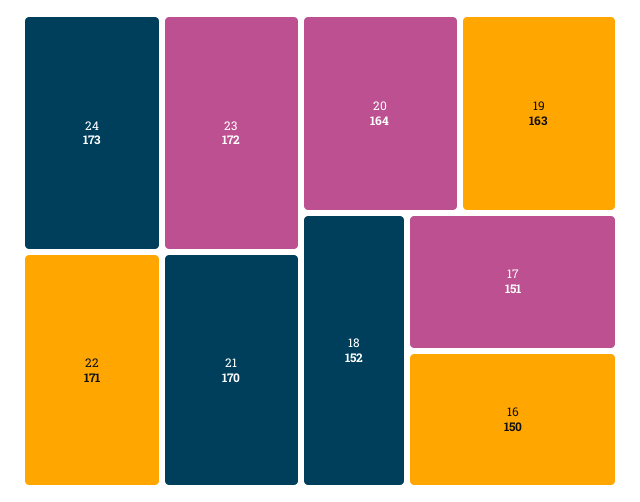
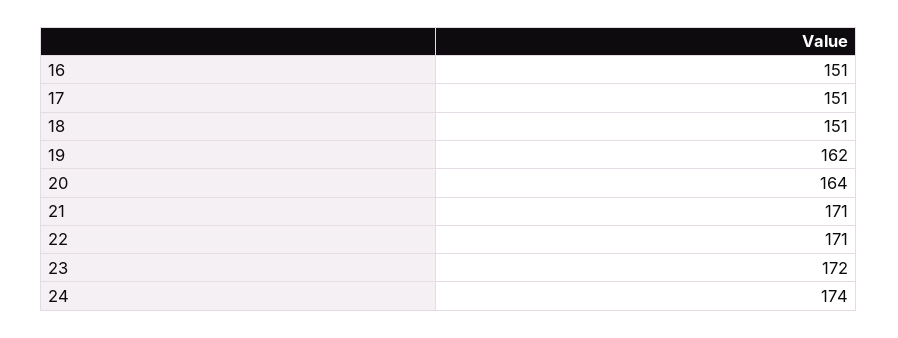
  {
-   "24": 173,
+   "24": 174,
    "23": 172,
    "22": 171,
-   "21": 170,
+   "21": 171,
    "20": 164,
-   "19": 163,
+   "19": 162,
-   "18": 152,
+   "18": 151,
    "17": 151,
-   "16": 150
+   "16": 151
  }

